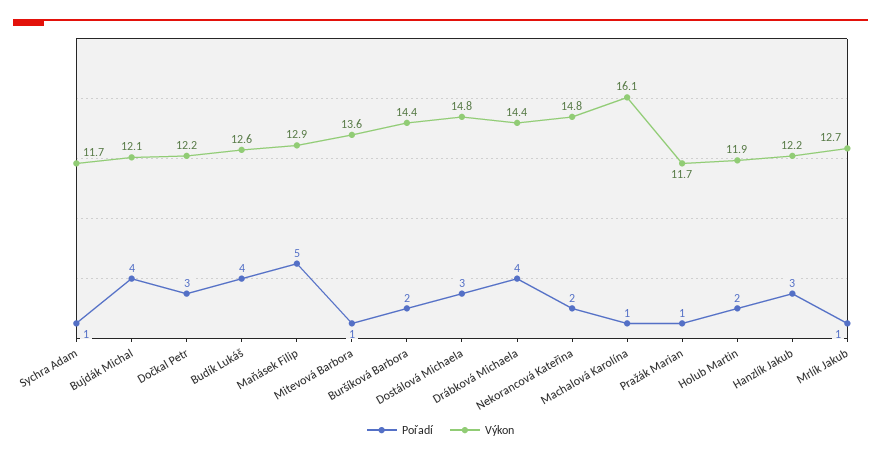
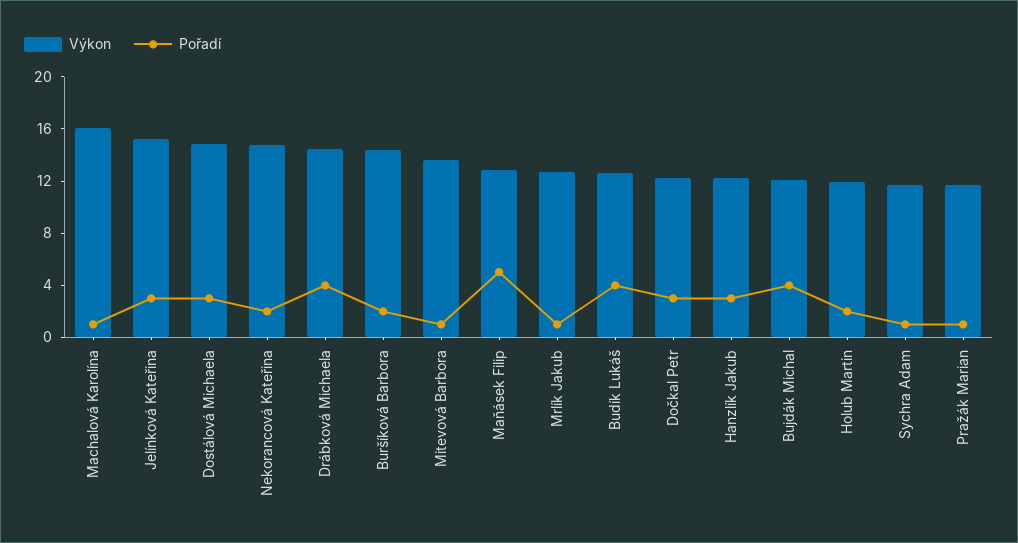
  {
    "Pořadí": {
      "Sychra Adam": 1,
      "Bujdák Michal": 4,
      "Dočkal Petr": 3,
      "Budík Lukáš": 4,
      "Maňásek Filip": 5,
      "Mitevová Barbora": 1,
      "Buršíková Barbora": 2,
      "Dostálová Michaela": 3,
      "Drábková Michaela": 4,
      "Nekorancová Kateřina": 2,
      "Machalová Karolína": 1,
      "Pražák Marian": 1,
      "Holub Martin": 2,
      "Hanzlík Jakub": 3,
-     "Mrlík Jakub": 1
+     "Mrlík Jakub": 1,
+     "Jelínková Kateřina": 3
    },
    "Výkon": {
      "Sychra Adam": 11.7,
      "Bujdák Michal": 12.1,
      "Dočkal Petr": 12.2,
      "Budík Lukáš": 12.6,
      "Maňásek Filip": 12.9,
      "Mitevová Barbora": 13.6,
      "Buršíková Barbora": 14.4,
      "Dostálová Michaela": 14.8,
      "Drábková Michaela": 14.4,
      "Nekorancová Kateřina": 14.8,
      "Machalová Karolína": 16.1,
      "Pražák Marian": 11.7,
      "Holub Martin": 11.9,
      "Hanzlík Jakub": 12.2,
-     "Mrlík Jakub": 12.7
+     "Mrlík Jakub": 12.7,
+     "Jelínková Kateřina": 15
    }
  }

